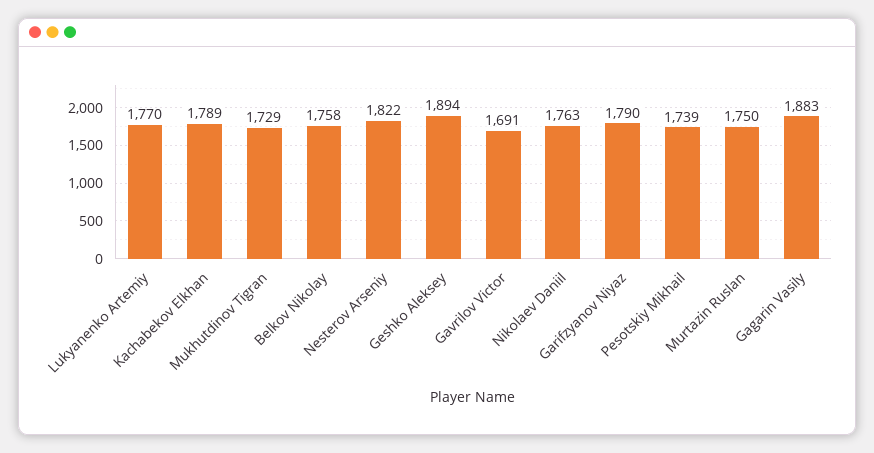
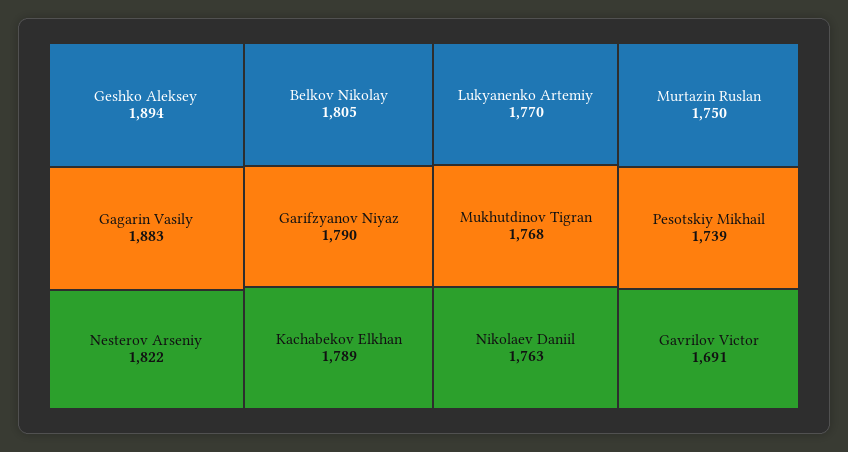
  {
    "Lukyanenko Artemiy": 1770,
    "Kachabekov Elkhan": 1789,
-   "Mukhutdinov Tigran": 1729,
+   "Mukhutdinov Tigran": 1768,
-   "Belkov Nikolay": 1758,
+   "Belkov Nikolay": 1805,
    "Nesterov Arseniy": 1822,
    "Geshko Aleksey": 1894,
    "Gavrilov Victor": 1691,
    "Nikolaev Daniil": 1763,
    "Garifzyanov Niyaz": 1790,
    "Pesotskiy Mikhail": 1739,
    "Murtazin Ruslan": 1750,
    "Gagarin Vasily": 1883
  }

